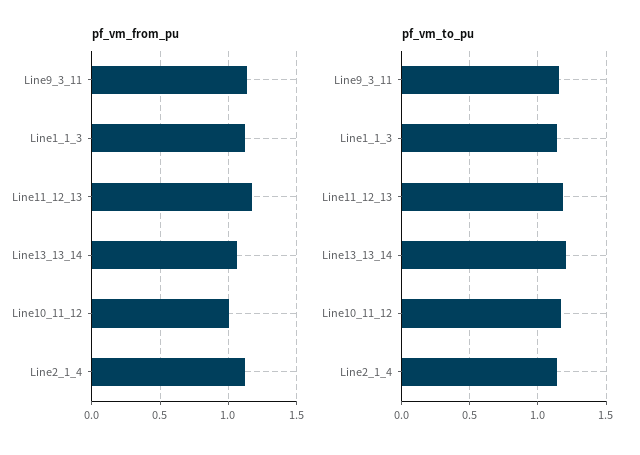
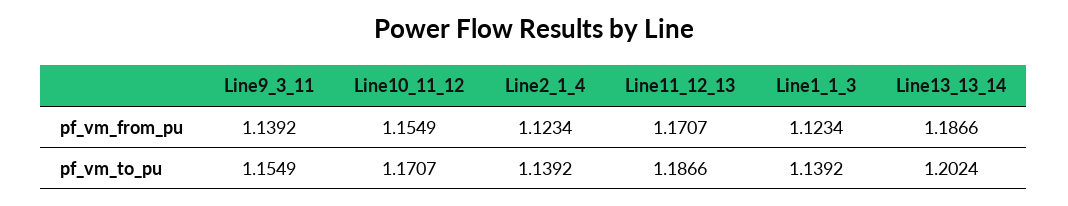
  {
    "pf_vm_from_pu": {
      "Line9_3_11": 1.1392,
      "Line1_1_3": 1.1234,
      "Line11_12_13": 1.1707,
-     "Line13_13_14": 1.05,
+     "Line13_13_14": 1.1866,
-     "Line10_11_12": 1,
+     "Line10_11_12": 1.1549,
      "Line2_1_4": 1.1234
    },
    "pf_vm_to_pu": {
      "Line9_3_11": 1.1549,
      "Line1_1_3": 1.1392,
      "Line11_12_13": 1.1866,
      "Line13_13_14": 1.2024,
      "Line10_11_12": 1.1707,
      "Line2_1_4": 1.1392
    }
  }

